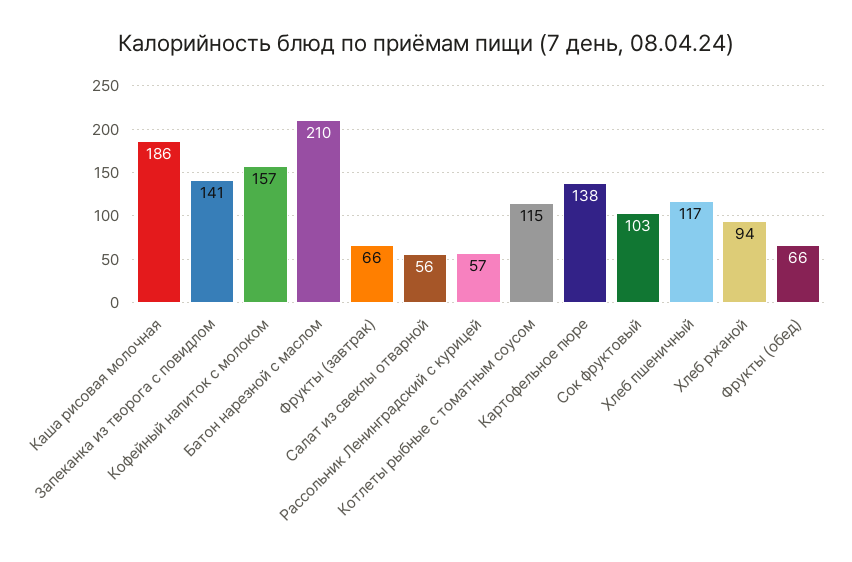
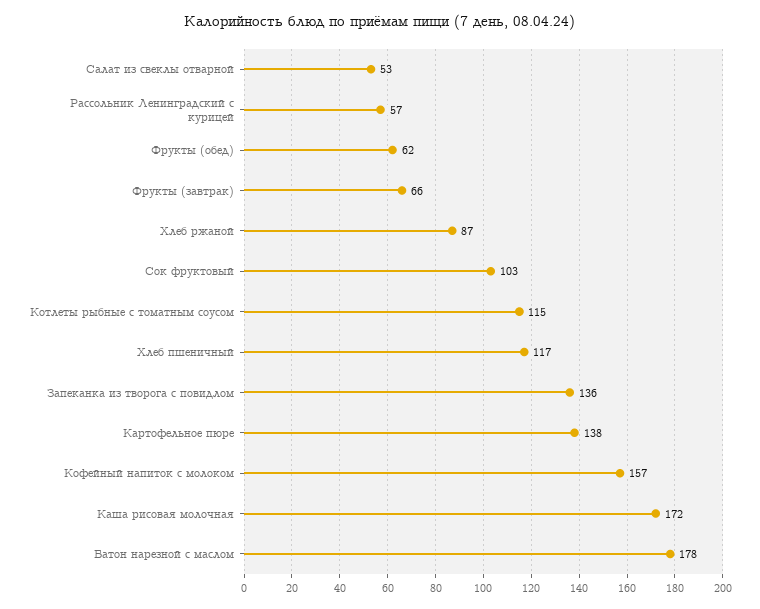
  {
-   "Каша рисовая молочная": 186,
+   "Каша рисовая молочная": 172,
-   "Запеканка из творога с повидлом": 141,
+   "Запеканка из творога с повидлом": 136,
    "Кофейный напиток с молоком": 157,
-   "Батон нарезной с маслом": 210,
+   "Батон нарезной с маслом": 178,
    "Фрукты (завтрак)": 66,
-   "Салат из свеклы отварной": 56,
+   "Салат из свеклы отварной": 53,
    "Рассольник Ленинградский с курицей": 57,
    "Котлеты рыбные с томатным соусом": 115,
    "Картофельное пюре": 138,
    "Сок фруктовый": 103,
    "Хлеб пшеничный": 117,
-   "Хлеб ржаной": 94,
+   "Хлеб ржаной": 87,
-   "Фрукты (обед)": 66
+   "Фрукты (обед)": 62
  }

